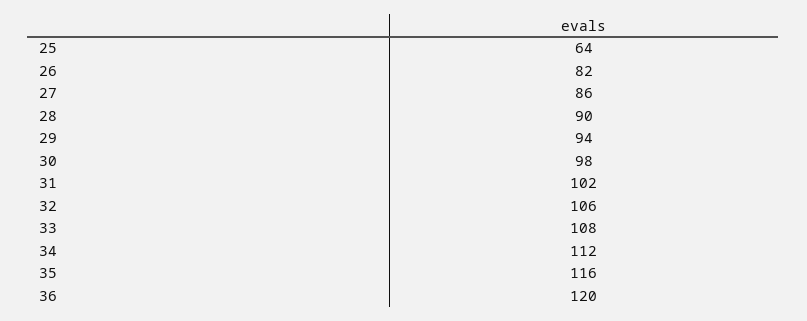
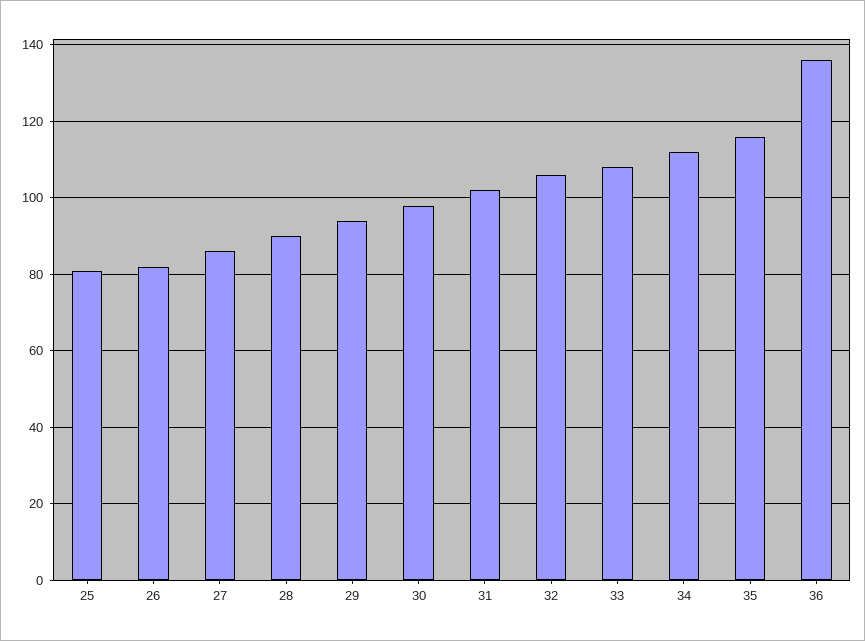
  {
-   "25": 64,
+   "25": 80,
    "26": 82,
    "27": 86,
    "28": 90,
    "29": 94,
    "30": 98,
    "31": 102,
    "32": 106,
    "33": 108,
    "34": 112,
    "35": 116,
-   "36": 120
+   "36": 135
  }

